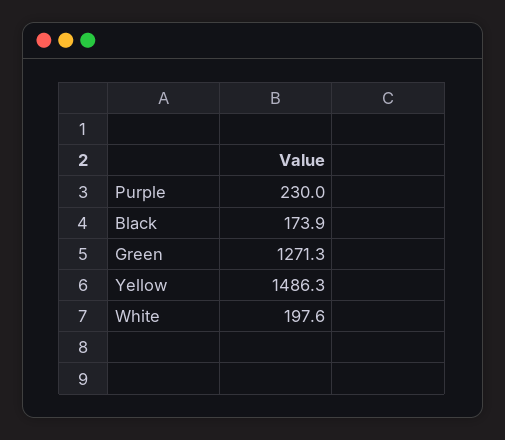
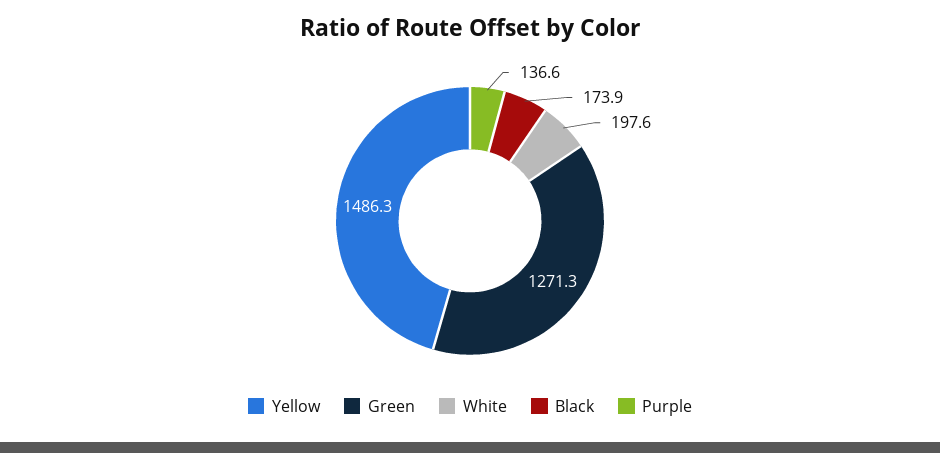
  {
-   "Purple": 230,
+   "Purple": 136.6,
    "Black": 173.9,
    "Green": 1271.3,
    "Yellow": 1486.3,
    "White": 197.6
  }

